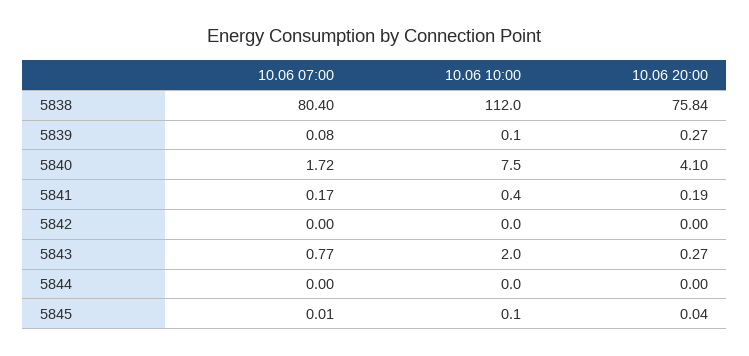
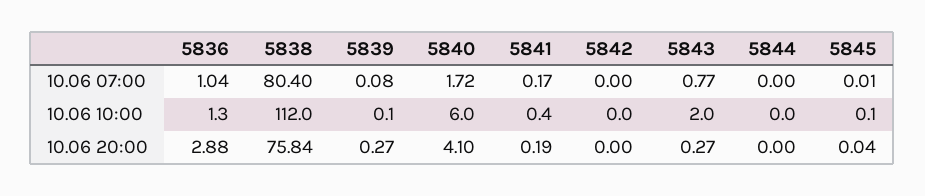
  {
    "10.06 07:00": {
      "5838": 80.4,
      "5839": 0.08,
      "5840": 1.72,
      "5841": 0.17,
      "5842": 0,
      "5843": 0.77,
      "5844": 0,
-     "5845": 0.01
+     "5845": 0.01,
+     "5836": 1.04
    },
    "10.06 10:00": {
      "5838": 112,
      "5839": 0.1,
-     "5840": 7.5,
+     "5840": 6,
      "5841": 0.4,
      "5842": 0,
      "5843": 2,
      "5844": 0,
-     "5845": 0.1
+     "5845": 0.1,
+     "5836": 1.3
    },
    "10.06 20:00": {
      "5838": 75.84,
      "5839": 0.27,
      "5840": 4.1,
      "5841": 0.19,
      "5842": 0,
      "5843": 0.27,
      "5844": 0,
-     "5845": 0.04
+     "5845": 0.04,
+     "5836": 2.88
    }
  }

